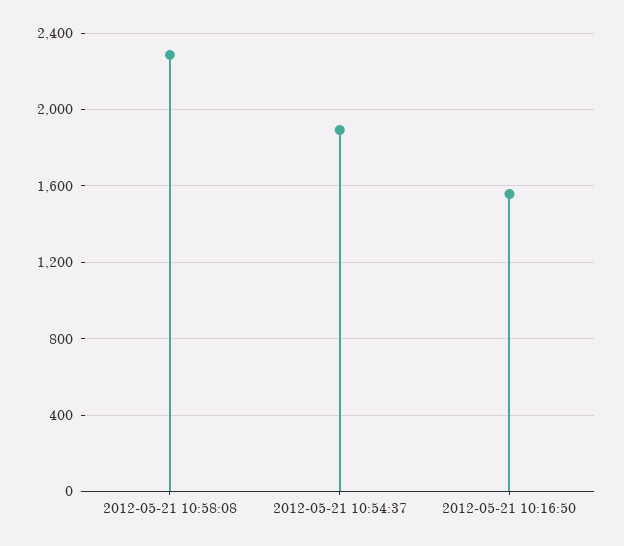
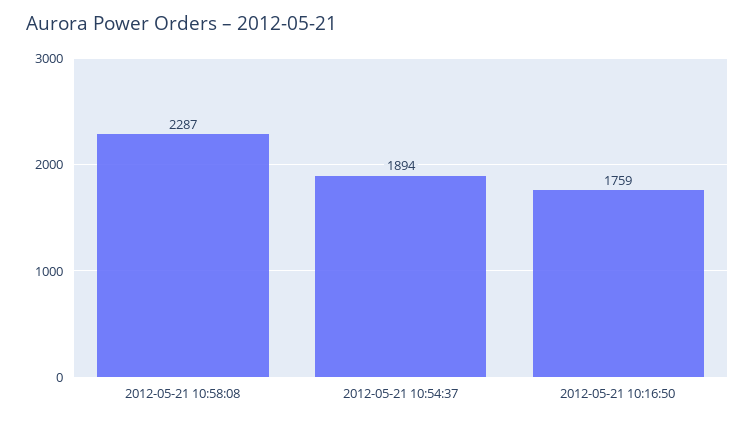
  {
    "2012-05-21 10:58:08": 2287,
    "2012-05-21 10:54:37": 1894,
-   "2012-05-21 10:16:50": 1550
+   "2012-05-21 10:16:50": 1759
  }

